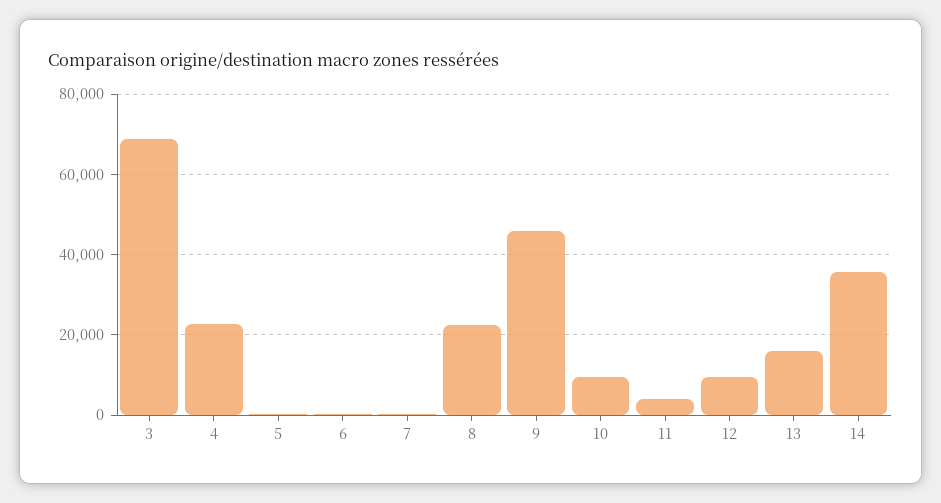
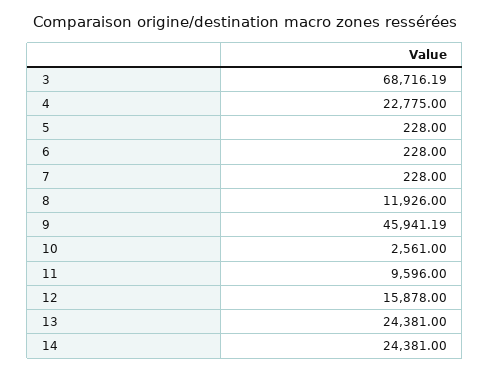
  {
    "3": 68716.19,
    "4": 22775,
    "5": 228,
    "6": 228,
    "7": 228,
-   "8": 22000,
+   "8": 11926,
    "9": 45941.19,
-   "10": 10000,
+   "10": 2561,
-   "11": 4000,
+   "11": 9596,
-   "12": 10000,
+   "12": 15878,
-   "13": 16000,
+   "13": 24381,
-   "14": 36000
+   "14": 24381
  }

